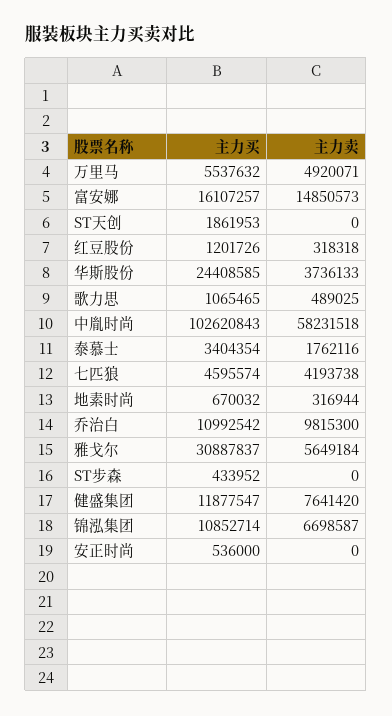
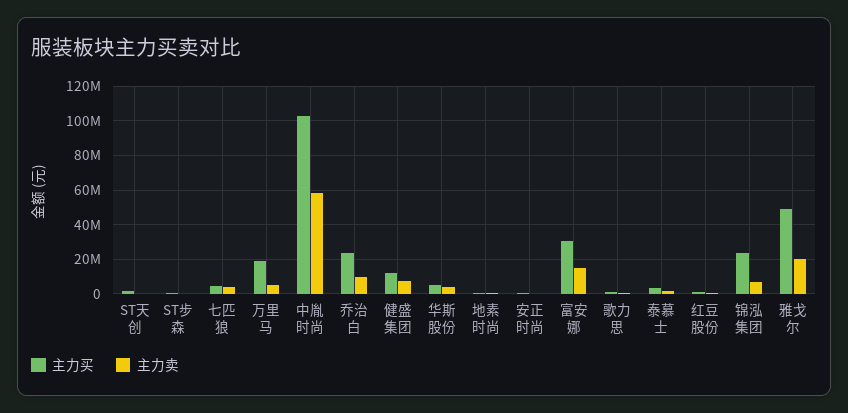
  {
    "主力买": {
-     "万里马": 5537632,
+     "万里马": 20000000,
-     "富安娜": 16107257,
+     "富安娜": 30000000,
      "ST天创": 1861953,
      "红豆股份": 1201726,
-     "华斯股份": 24408585,
+     "华斯股份": 5000000,
      "歌力思": 1065465,
      "中胤时尚": 102620843,
      "泰慕士": 3404354,
      "七匹狼": 4595574,
      "地素时尚": 670032,
-     "乔治白": 10992542,
+     "乔治白": 25000000,
-     "雅戈尔": 30887837,
+     "雅戈尔": 50000000,
      "ST步森": 433952,
      "健盛集团": 11877547,
-     "锦泓集团": 10852714,
+     "锦泓集团": 25000000,
      "安正时尚": 536000
    },
    "主力卖": {
      "万里马": 4920071,
      "富安娜": 14850573,
      "ST天创": 0,
      "红豆股份": 318318,
      "华斯股份": 3736133,
      "歌力思": 489025,
      "中胤时尚": 58231518,
      "泰慕士": 1762116,
      "七匹狼": 4193738,
      "地素时尚": 316944,
      "乔治白": 9815300,
-     "雅戈尔": 5649184,
+     "雅戈尔": 20000000,
      "ST步森": 0,
      "健盛集团": 7641420,
      "锦泓集团": 6698587,
      "安正时尚": 0
    }
  }

